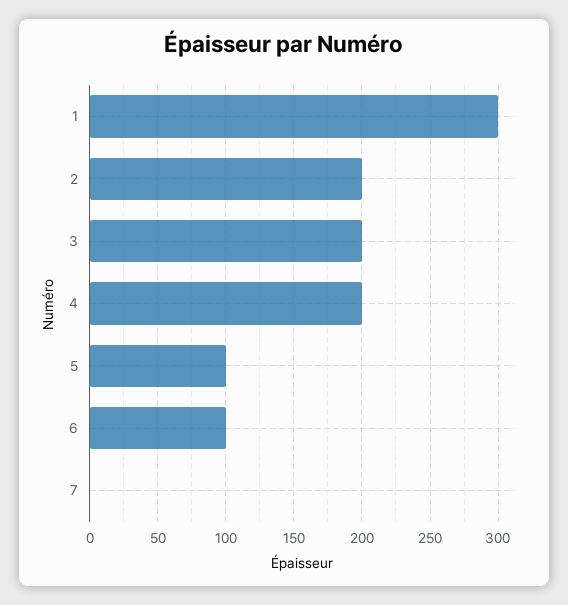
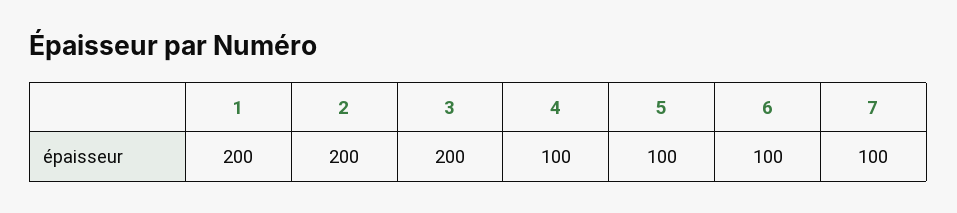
  {
-   "1": 300,
+   "1": 200,
    "2": 200,
    "3": 200,
-   "4": 200,
+   "4": 100,
    "5": 100,
    "6": 100,
-   "7": 0
+   "7": 100
  }

